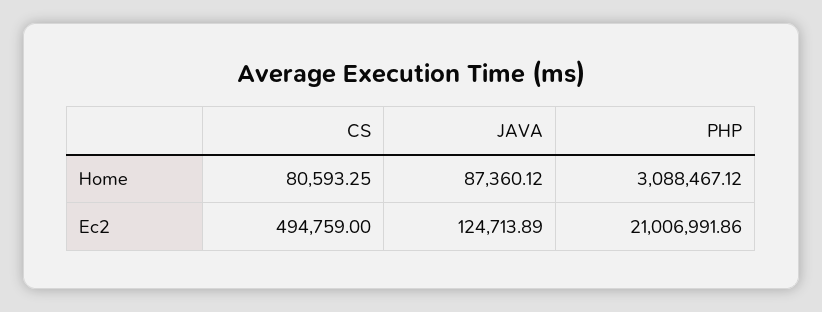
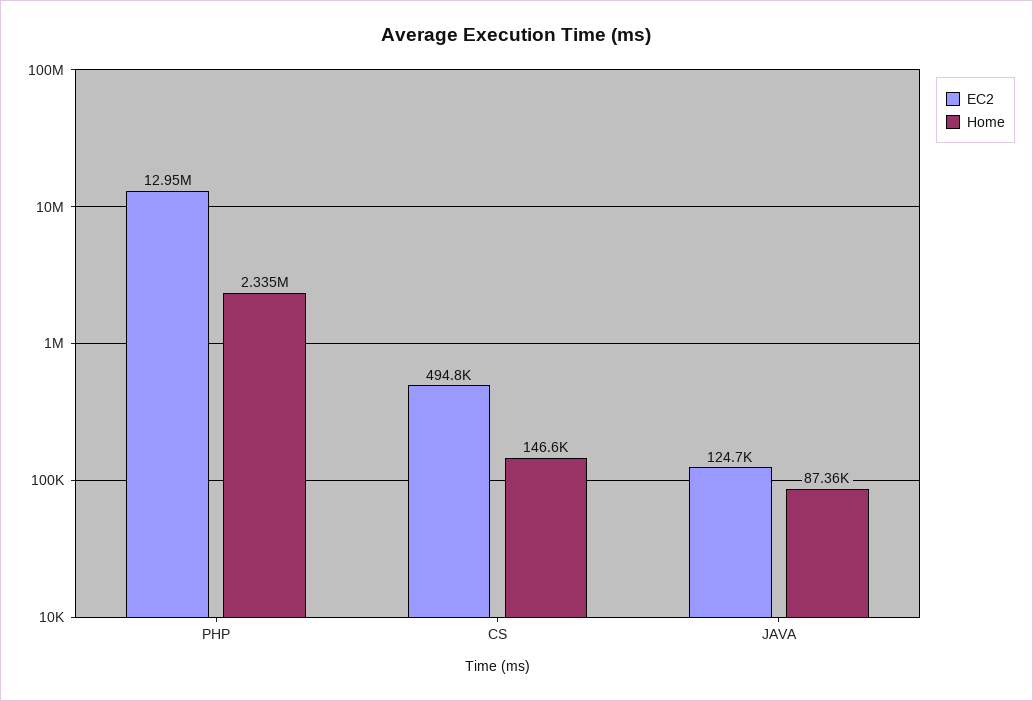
  {
    "Home": {
-     "CS": 80593.25,
+     "CS": 146600,
      "JAVA": 87360.12,
-     "PHP": 3088467.12
+     "PHP": 2335000
    },
    "Ec2": {
      "CS": 494759,
      "JAVA": 124713.89,
-     "PHP": 21006991.86
+     "PHP": 12950000
    }
  }

